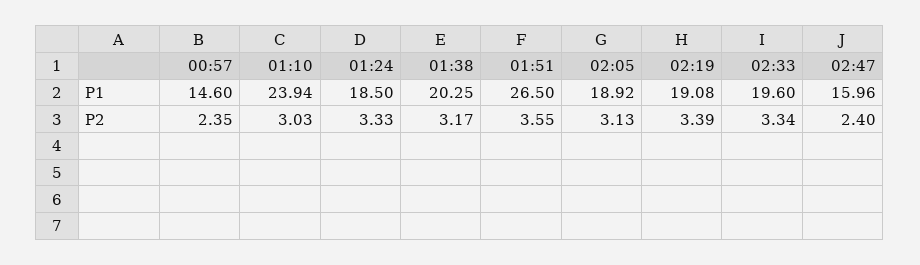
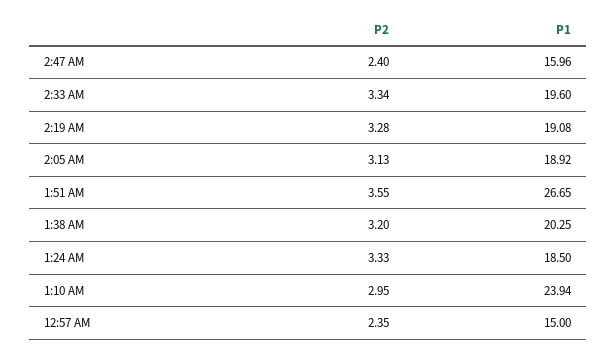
  {
    "00:57": {
-     "P1": 14.6,
+     "P1": 15,
      "P2": 2.35
    },
    "01:10": {
      "P1": 23.94,
-     "P2": 3.03
+     "P2": 2.95
    },
    "01:24": {
      "P1": 18.5,
      "P2": 3.33
    },
    "01:38": {
      "P1": 20.25,
-     "P2": 3.17
+     "P2": 3.2
    },
    "01:51": {
-     "P1": 26.5,
+     "P1": 26.65,
      "P2": 3.55
    },
    "02:05": {
      "P1": 18.92,
      "P2": 3.13
    },
    "02:19": {
      "P1": 19.08,
-     "P2": 3.39
+     "P2": 3.28
    },
    "02:33": {
      "P1": 19.6,
      "P2": 3.34
    },
    "02:47": {
      "P1": 15.96,
      "P2": 2.4
    }
  }

